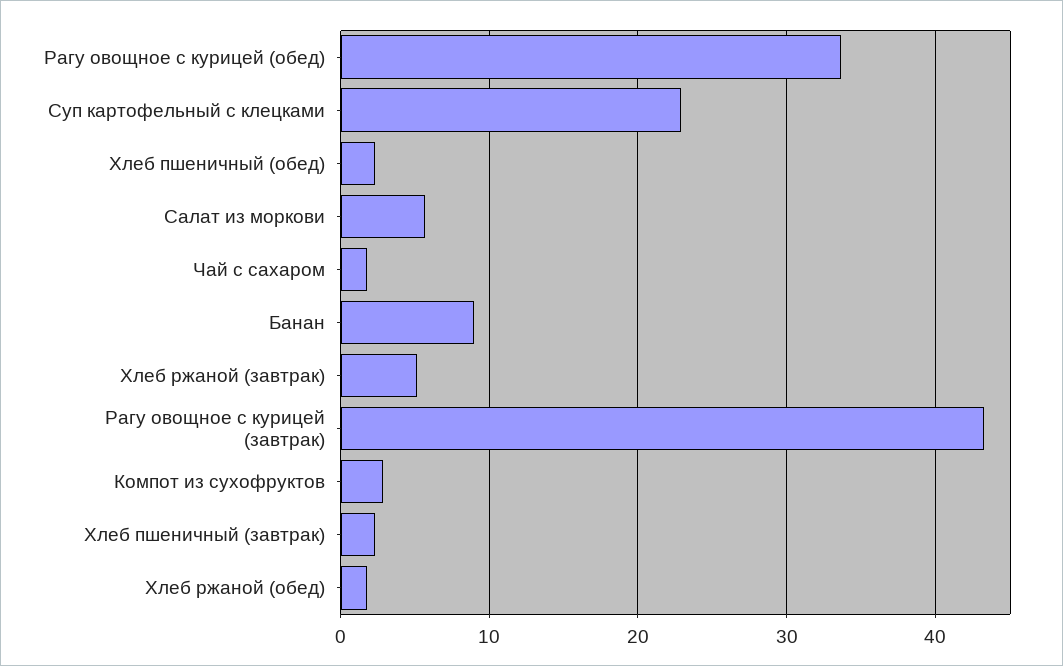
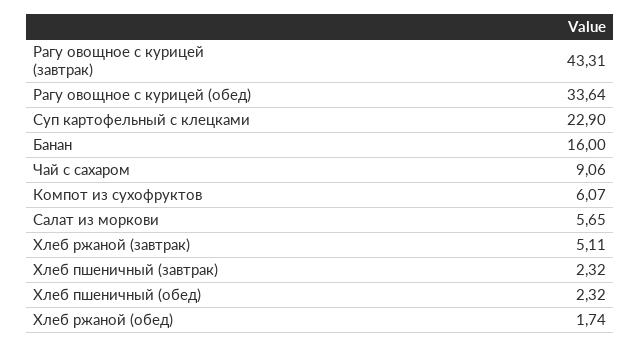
  {
    "Рагу овощное с курицей (обед)": 33.64,
    "Суп картофельный с клецками": 22.9,
    "Хлеб пшеничный (обед)": 2.32,
    "Салат из моркови": 5.65,
-   "Чай с сахаром": 2,
+   "Чай с сахаром": 9.06,
-   "Банан": 9,
+   "Банан": 16,
    "Хлеб ржаной (завтрак)": 5.11,
    "Рагу овощное с курицей (завтрак)": 43.31,
-   "Компот из сухофруктов": 3,
+   "Компот из сухофруктов": 6.07,
    "Хлеб пшеничный (завтрак)": 2.32,
    "Хлеб ржаной (обед)": 1.74
  }

